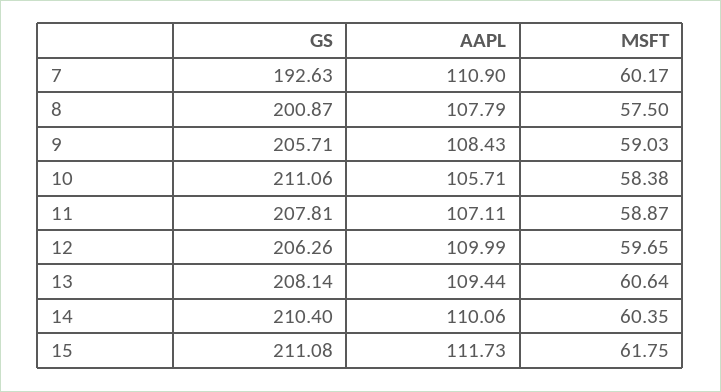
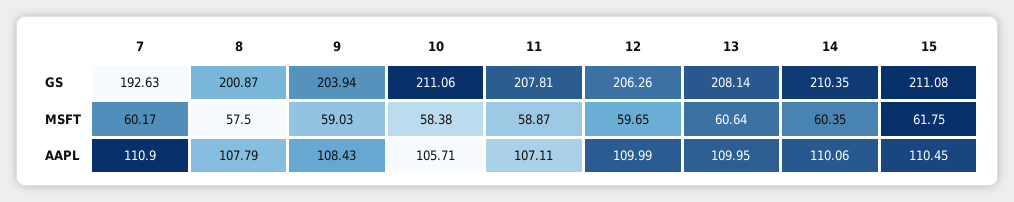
  {
    "GS": {
      "7": 192.63,
      "8": 200.87,
-     "9": 205.71,
+     "9": 203.94,
      "10": 211.06,
      "11": 207.81,
      "12": 206.26,
      "13": 208.14,
-     "14": 210.4,
+     "14": 210.35,
      "15": 211.08
    },
    "AAPL": {
      "7": 110.9,
      "8": 107.79,
      "9": 108.43,
      "10": 105.71,
      "11": 107.11,
      "12": 109.99,
-     "13": 109.44,
+     "13": 109.95,
      "14": 110.06,
-     "15": 111.73
+     "15": 110.45
    },
    "MSFT": {
      "7": 60.17,
      "8": 57.5,
      "9": 59.03,
      "10": 58.38,
      "11": 58.87,
      "12": 59.65,
      "13": 60.64,
      "14": 60.35,
      "15": 61.75
    }
  }

